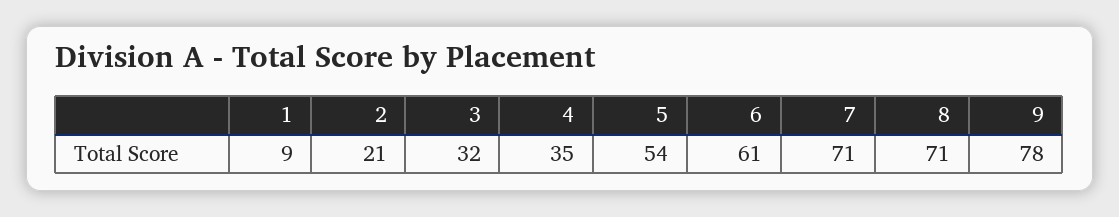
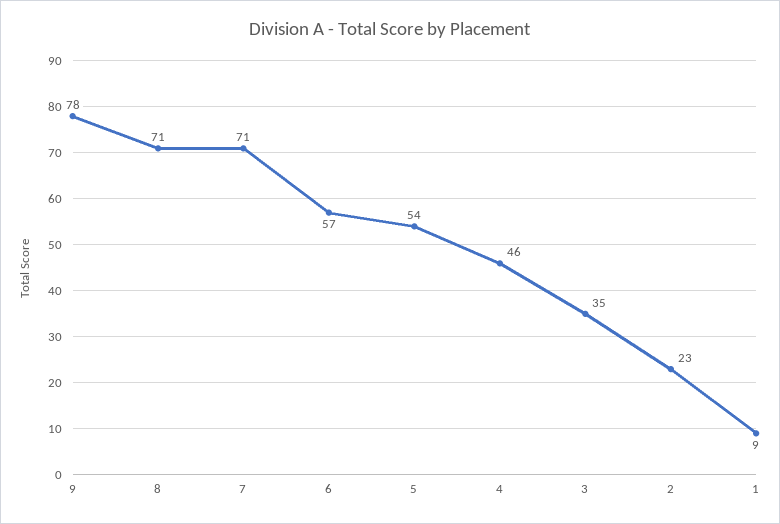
  {
    "1": 9,
-   "2": 21,
+   "2": 23,
-   "3": 32,
+   "3": 35,
-   "4": 35,
+   "4": 46,
    "5": 54,
-   "6": 61,
+   "6": 57,
    "7": 71,
    "8": 71,
    "9": 78
  }

